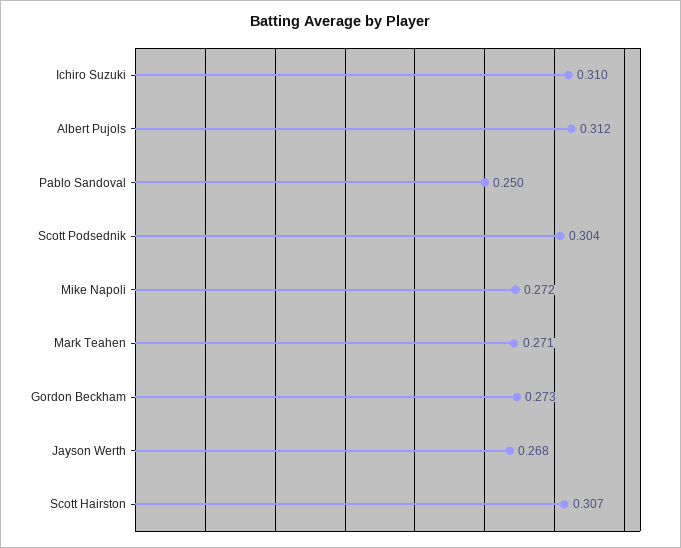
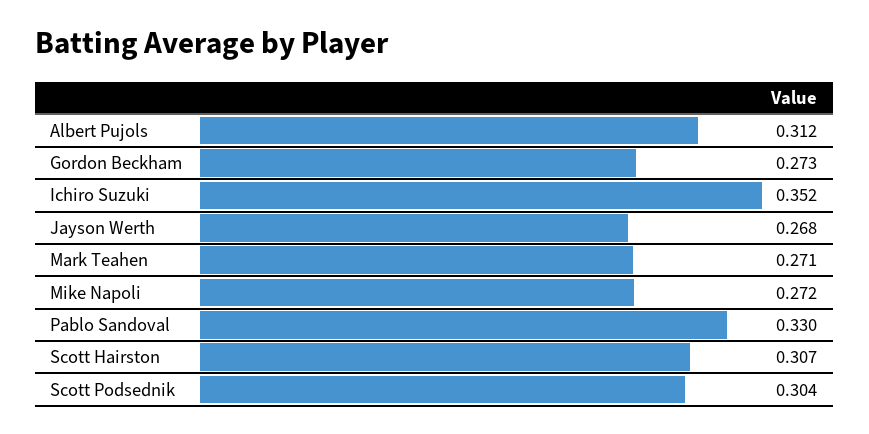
  {
-   "Ichiro Suzuki": 0.31,
+   "Ichiro Suzuki": 0.352,
    "Albert Pujols": 0.312,
-   "Pablo Sandoval": 0.25,
+   "Pablo Sandoval": 0.33,
    "Scott Podsednik": 0.304,
    "Mike Napoli": 0.272,
    "Mark Teahen": 0.271,
    "Gordon Beckham": 0.273,
    "Jayson Werth": 0.268,
    "Scott Hairston": 0.307
  }

